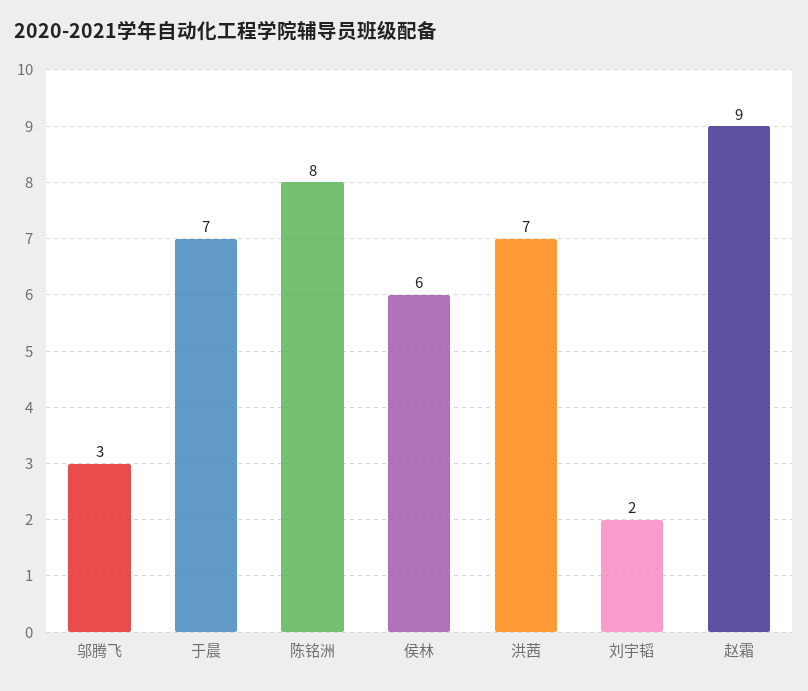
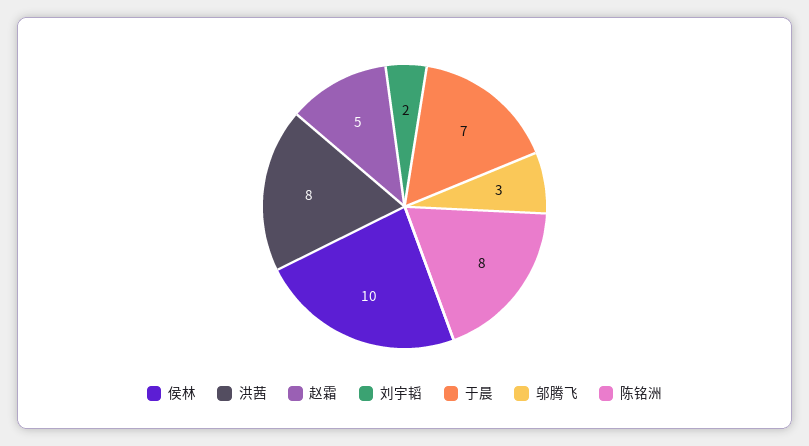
  {
    "邬腾飞": 3,
    "于晨": 7,
    "陈铭洲": 8,
-   "侯林": 6,
+   "侯林": 10,
-   "洪茜": 7,
+   "洪茜": 8,
    "刘宇韬": 2,
-   "赵霜": 9
+   "赵霜": 5
  }

